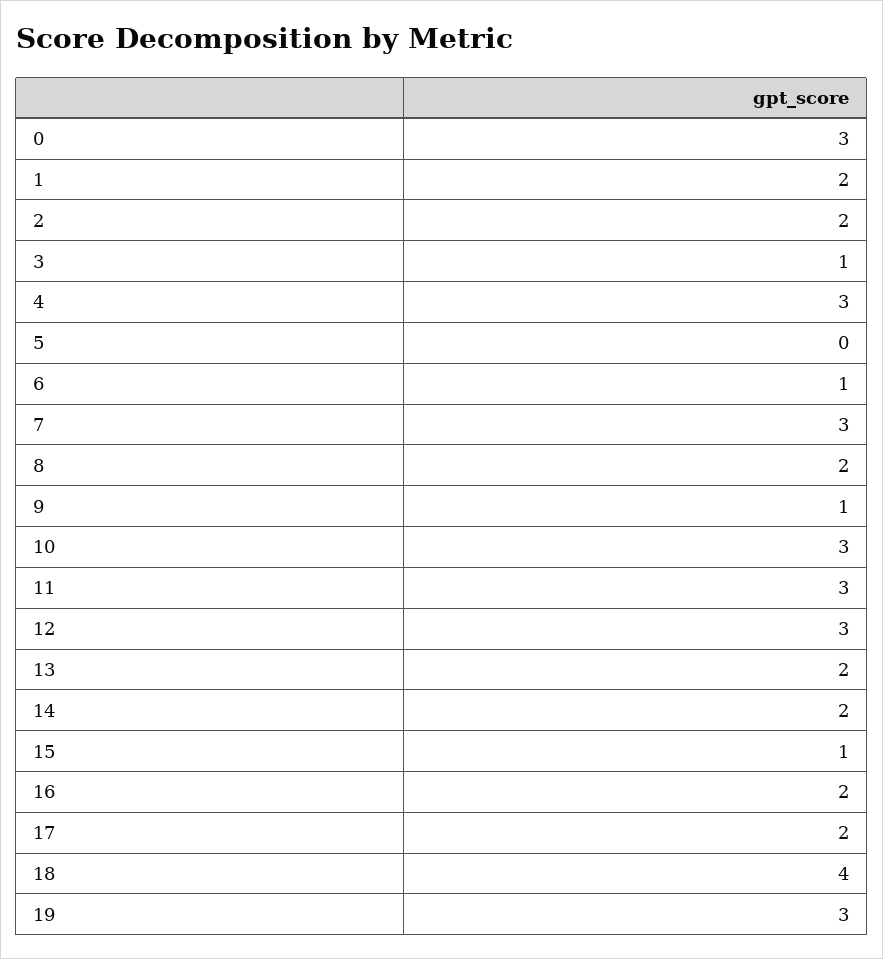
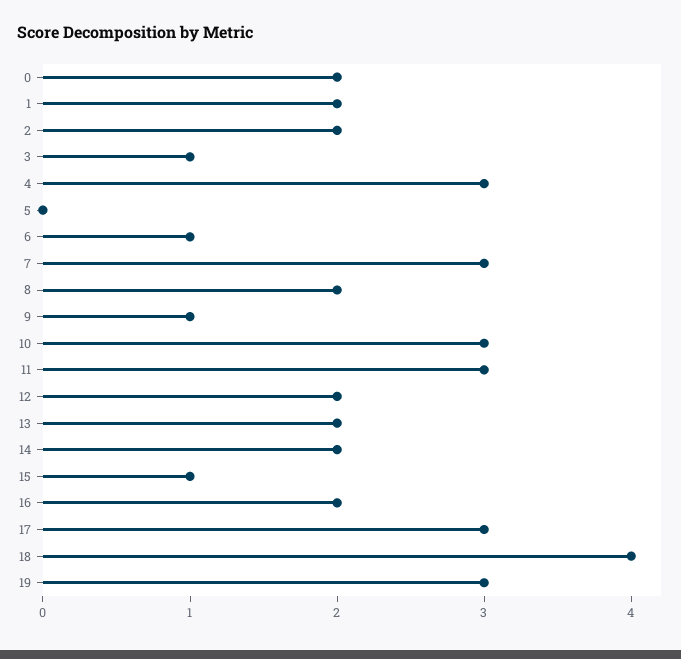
  {
-   "0": 3,
+   "0": 2,
    "1": 2,
    "2": 2,
    "3": 1,
    "4": 3,
    "5": 0,
    "6": 1,
    "7": 3,
    "8": 2,
    "9": 1,
    "10": 3,
    "11": 3,
-   "12": 3,
+   "12": 2,
    "13": 2,
    "14": 2,
    "15": 1,
    "16": 2,
-   "17": 2,
+   "17": 3,
    "18": 4,
    "19": 3
  }

